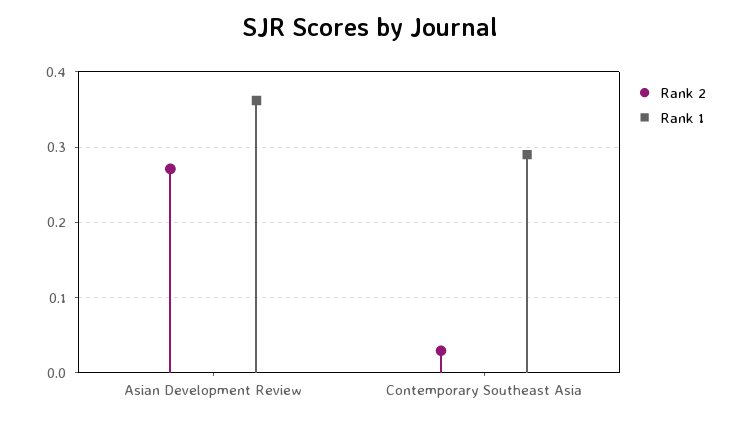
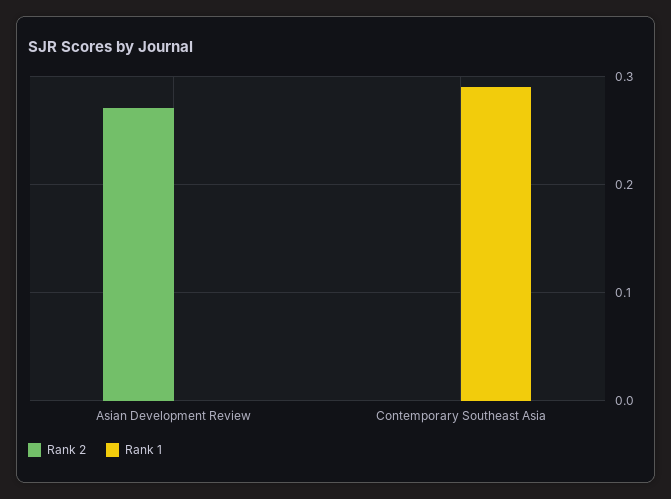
  {
    "Rank 2": {
      "Asian Development Review": 0.27,
-     "Contemporary Southeast Asia": 0.03
+     "Contemporary Southeast Asia": 0
    },
    "Rank 1": {
-     "Asian Development Review": 0.36,
+     "Asian Development Review": 0,
      "Contemporary Southeast Asia": 0.29
    }
  }

